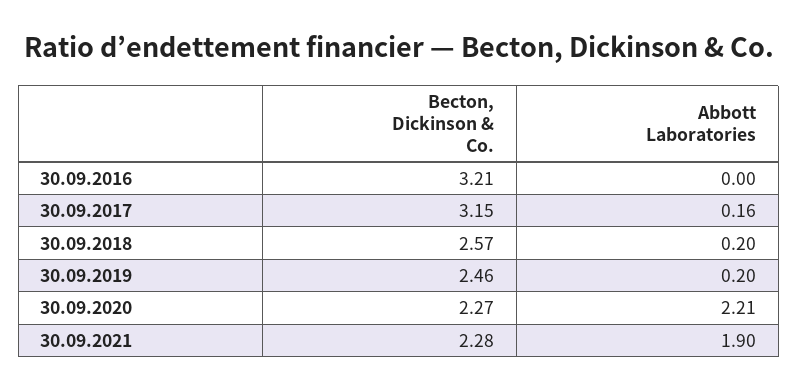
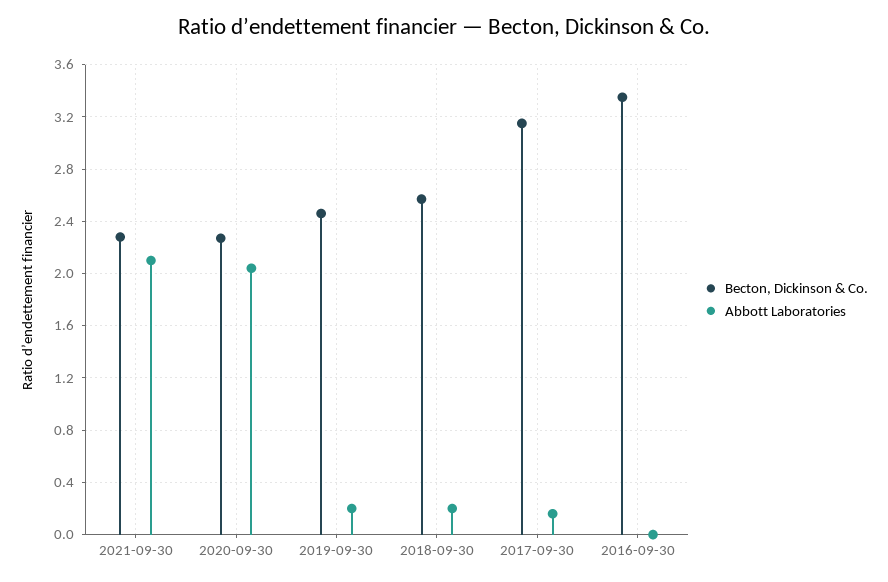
  {
    "Becton, Dickinson & Co.": {
-     "30.09.2016": 3.21,
+     "30.09.2016": 3.35,
      "30.09.2017": 3.15,
      "30.09.2018": 2.57,
      "30.09.2019": 2.46,
      "30.09.2020": 2.27,
      "30.09.2021": 2.28
    },
    "Abbott Laboratories": {
      "30.09.2016": 0,
      "30.09.2017": 0.16,
      "30.09.2018": 0.2,
      "30.09.2019": 0.2,
-     "30.09.2020": 2.21,
+     "30.09.2020": 2.05,
-     "30.09.2021": 1.9
+     "30.09.2021": 2.1
    }
  }

